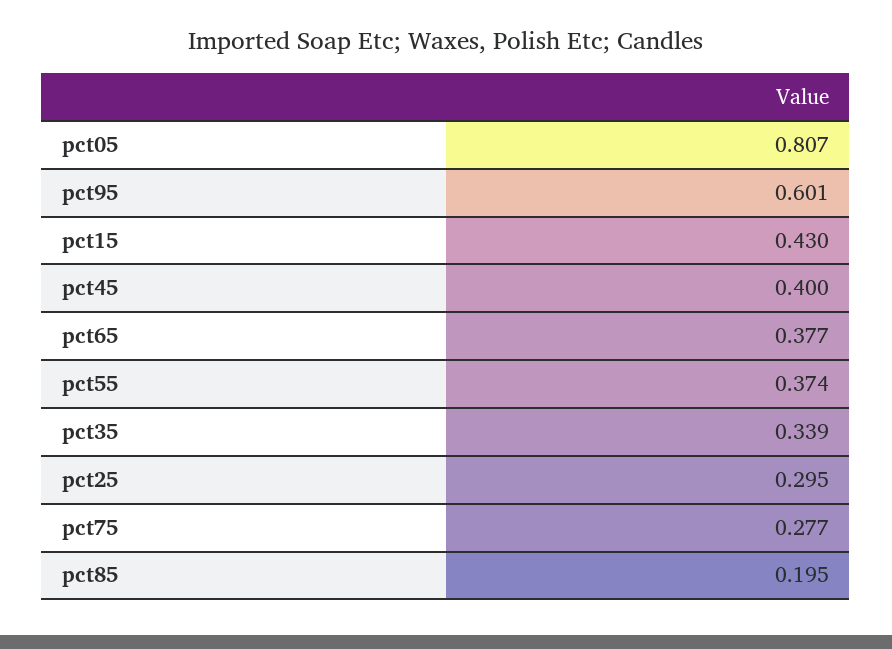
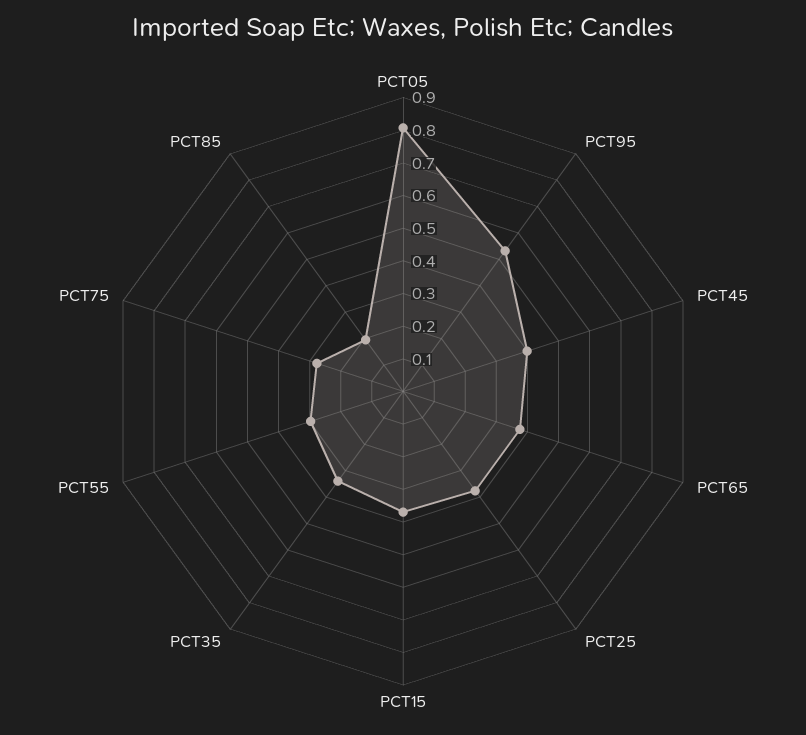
  {
    "pct05": 0.807,
-   "pct95": 0.601,
+   "pct95": 0.525,
-   "pct15": 0.43,
+   "pct15": 0.375,
    "pct45": 0.4,
    "pct65": 0.377,
-   "pct55": 0.374,
+   "pct55": 0.3,
    "pct35": 0.339,
-   "pct25": 0.295,
+   "pct25": 0.375,
    "pct75": 0.277,
    "pct85": 0.195
  }

